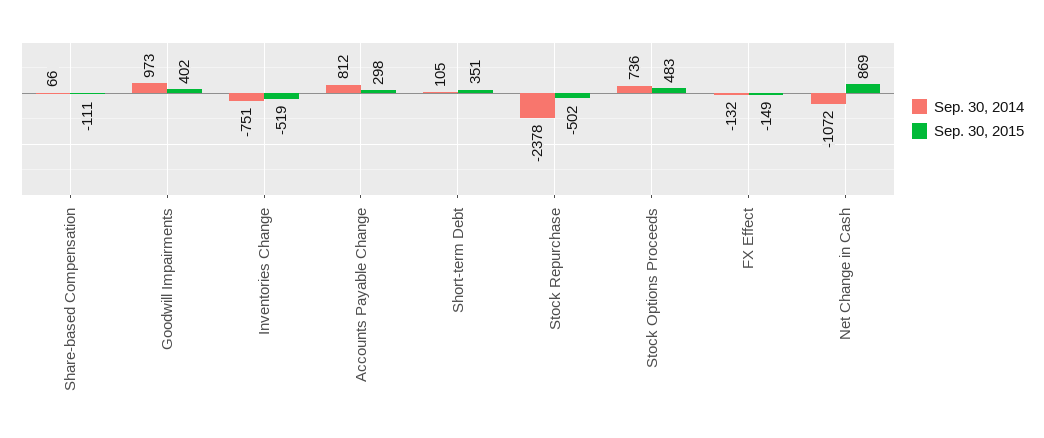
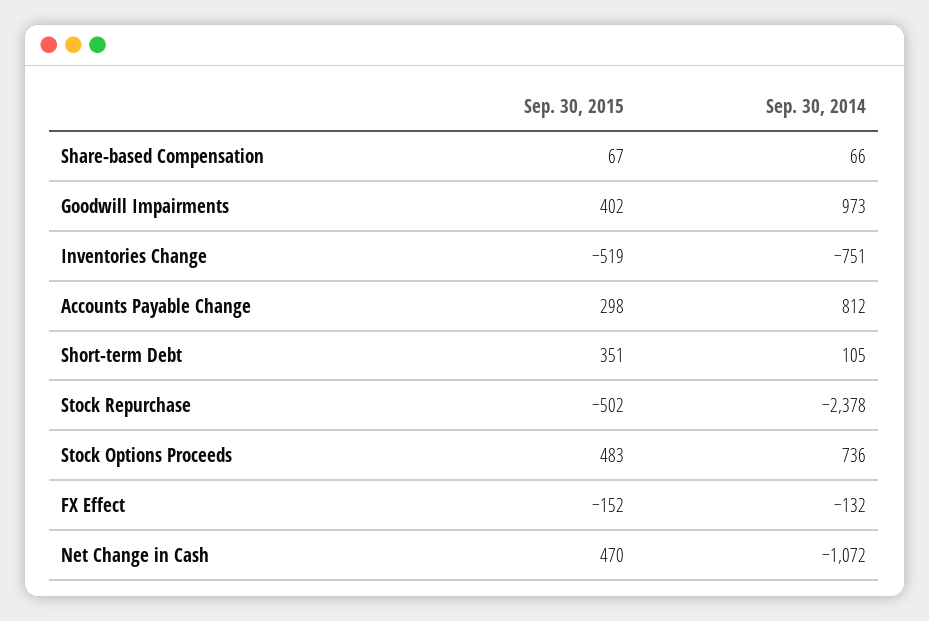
  {
    "Sep. 30, 2014": {
      "Share-based Compensation": 66,
      "Goodwill Impairments": 973,
      "Inventories Change": -751,
      "Accounts Payable Change": 812,
      "Short-term Debt": 105,
      "Stock Repurchase": -2378,
      "Stock Options Proceeds": 736,
      "FX Effect": -132,
      "Net Change in Cash": -1072
    },
    "Sep. 30, 2015": {
-     "Share-based Compensation": -111,
+     "Share-based Compensation": 67,
      "Goodwill Impairments": 402,
      "Inventories Change": -519,
      "Accounts Payable Change": 298,
      "Short-term Debt": 351,
      "Stock Repurchase": -502,
      "Stock Options Proceeds": 483,
-     "FX Effect": -149,
+     "FX Effect": -152,
-     "Net Change in Cash": 869
+     "Net Change in Cash": 470
    }
  }

